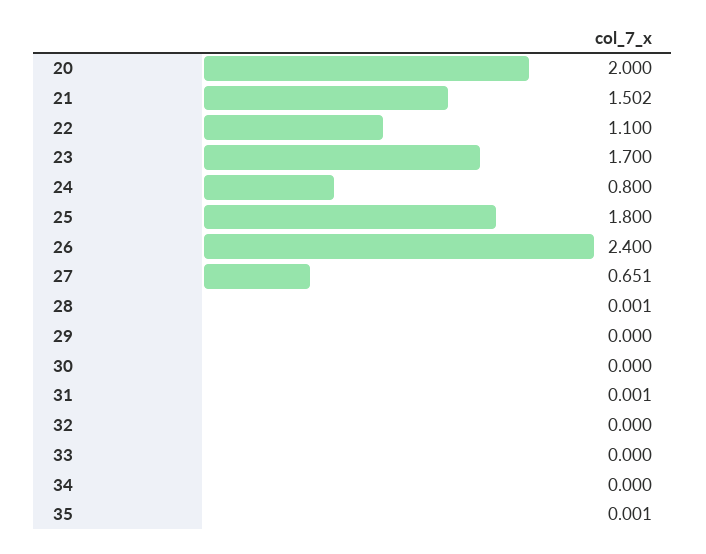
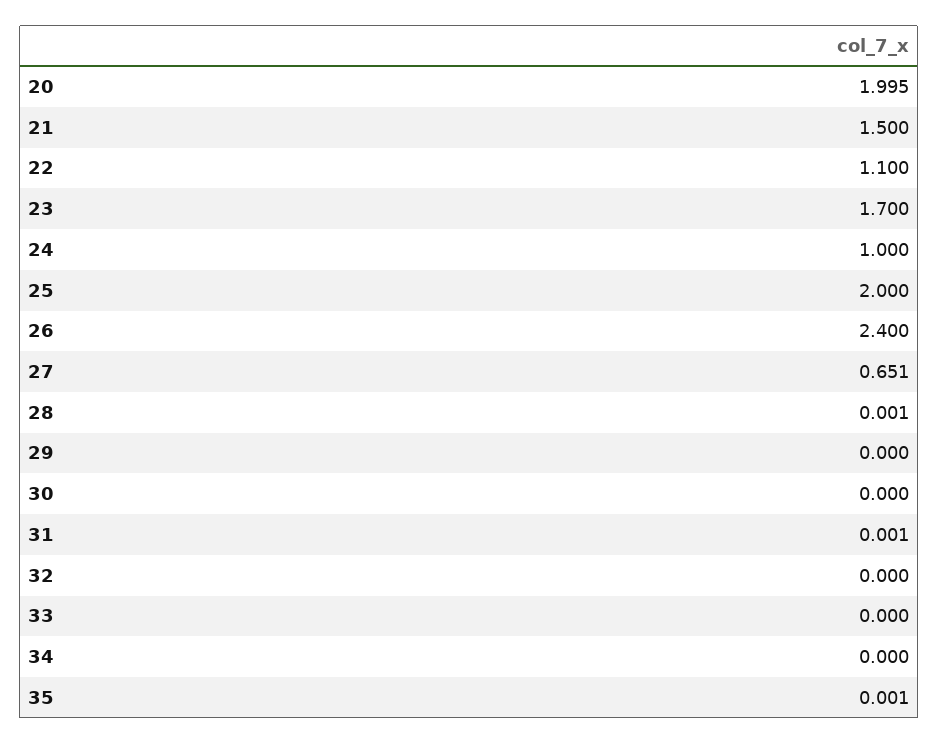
  {
-   "20": 2,
+   "20": 1.995,
-   "21": 1.502,
+   "21": 1.5,
    "22": 1.1,
    "23": 1.7,
-   "24": 0.8,
+   "24": 1,
-   "25": 1.8,
+   "25": 2,
    "26": 2.4,
    "27": 0.651,
    "28": 0.001,
    "29": 0,
    "30": 0,
    "31": 0.001,
    "32": 0,
    "33": 0,
    "34": 0,
    "35": 0.001
  }

